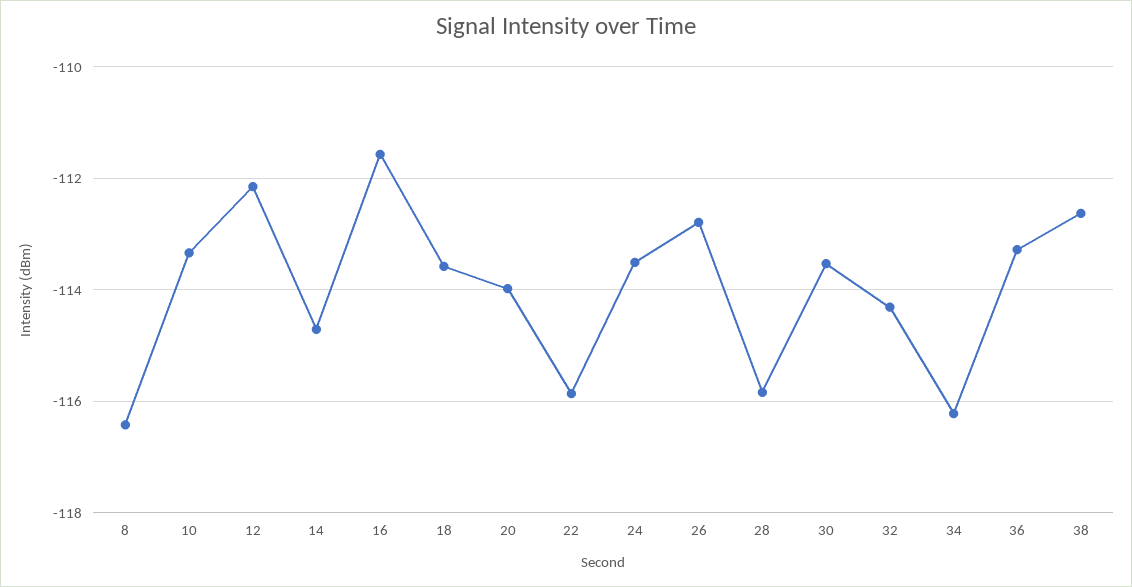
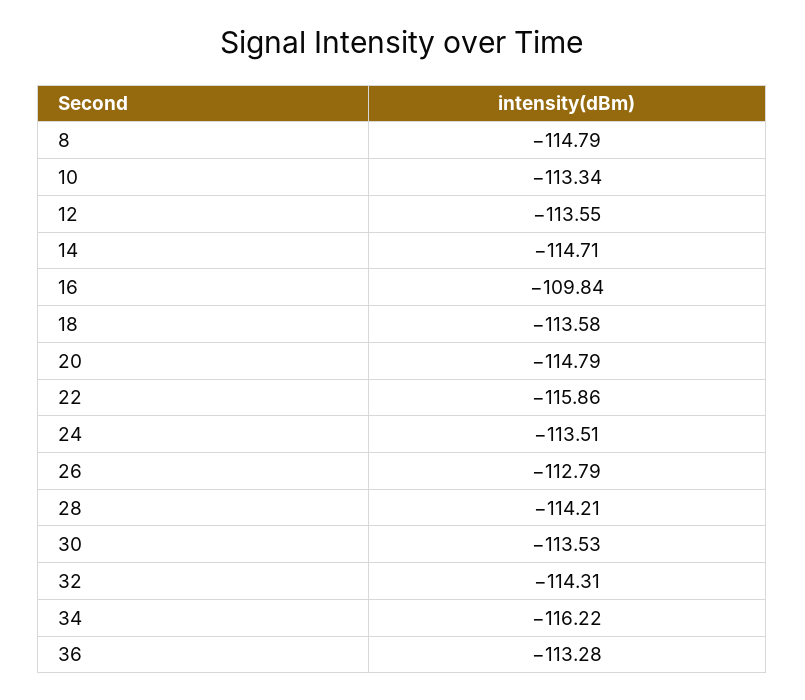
  {
-   "8": -116.4,
+   "8": -114.79,
    "10": -113.34,
-   "12": -112.2,
+   "12": -113.55,
    "14": -114.71,
-   "16": -111.6,
+   "16": -109.84,
    "18": -113.58,
-   "20": -114,
+   "20": -114.79,
    "22": -115.86,
    "24": -113.51,
    "26": -112.79,
-   "28": -115.8,
+   "28": -114.21,
    "30": -113.53,
    "32": -114.31,
    "34": -116.22,
-   "36": -113.28,
+   "36": -113.28
-   "38": -112.6
  }

